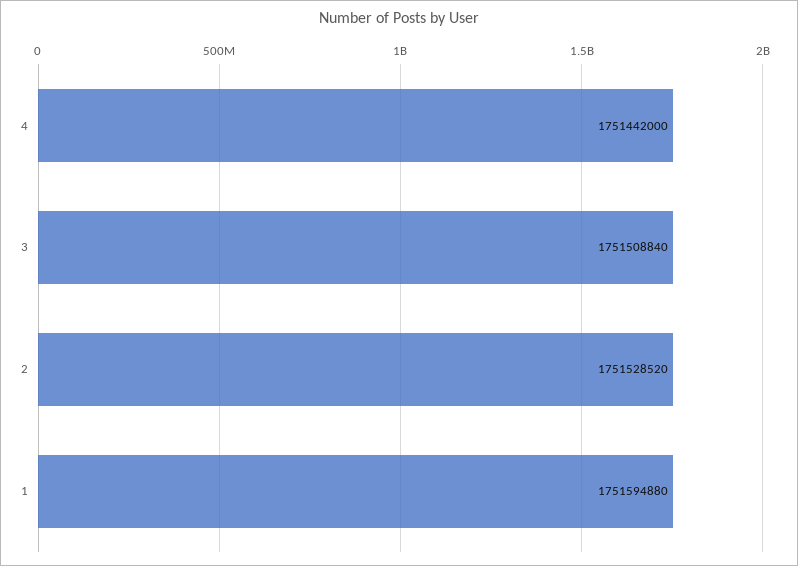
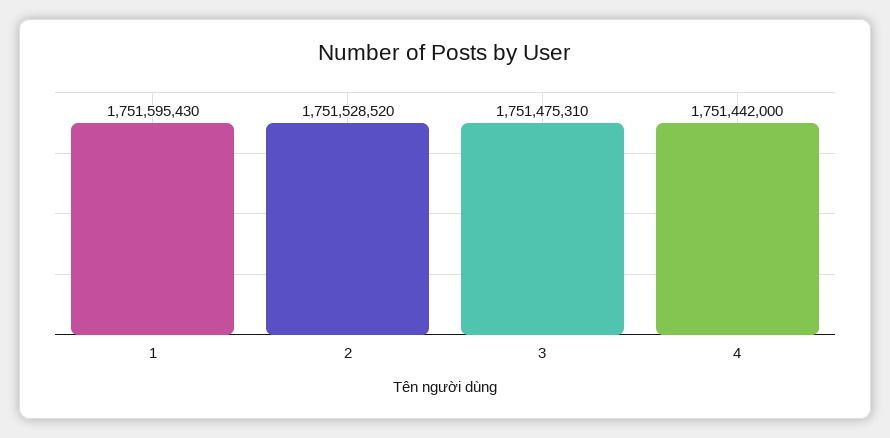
  {
    "4": 1751442000,
-   "3": 1751508840,
+   "3": 1751475310,
    "2": 1751528520,
-   "1": 1751594880
+   "1": 1751595430
  }

